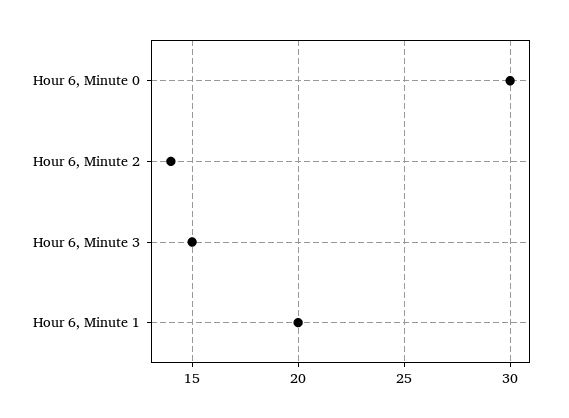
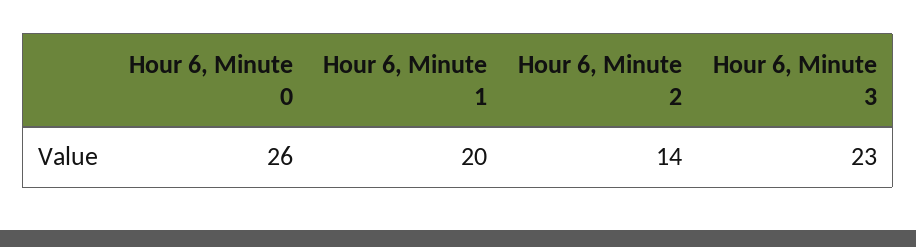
  {
-   "Hour 6, Minute 0": 30,
+   "Hour 6, Minute 0": 26,
    "Hour 6, Minute 2": 14,
-   "Hour 6, Minute 3": 15,
+   "Hour 6, Minute 3": 23,
    "Hour 6, Minute 1": 20
  }

